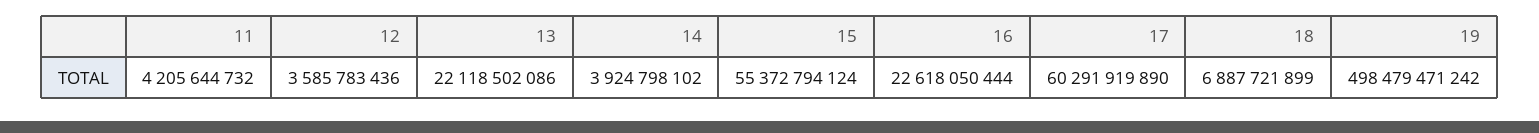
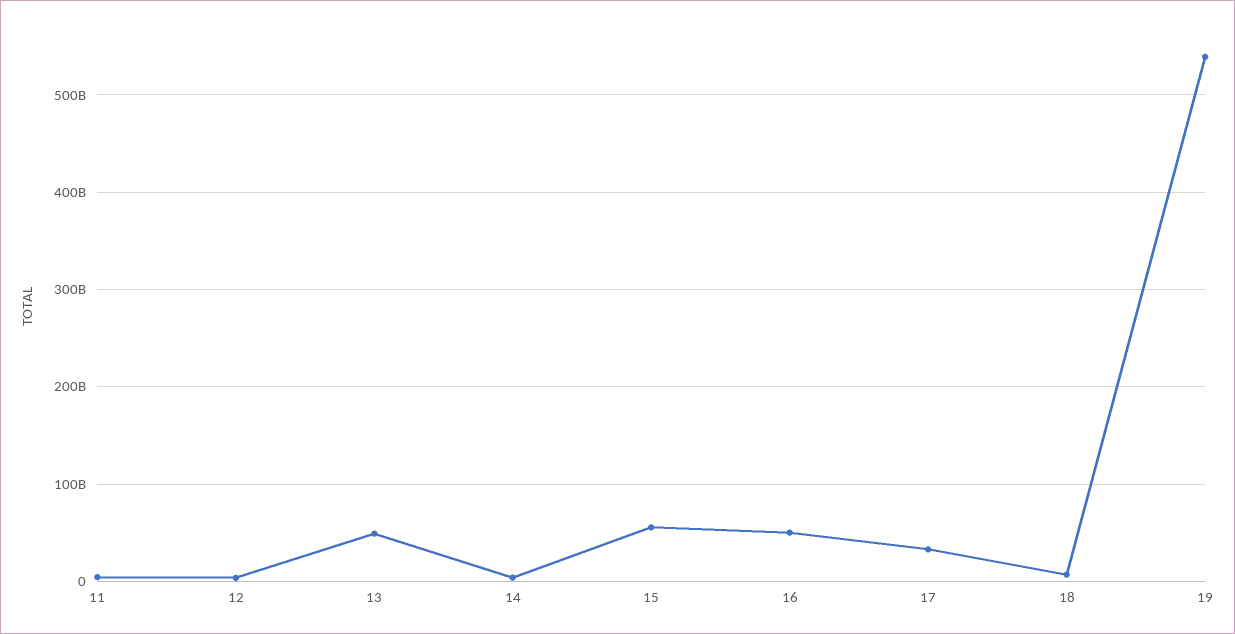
  {
    "11": 4205644732,
    "12": 3585783436,
-   "13": 22118502086,
+   "13": 50000000000,
    "14": 3924798102,
    "15": 55372794124,
-   "16": 22618050444,
+   "16": 50000000000,
-   "17": 60291919890,
+   "17": 30000000000,
    "18": 6887721899,
-   "19": 498479471242
+   "19": 540000000000
  }

